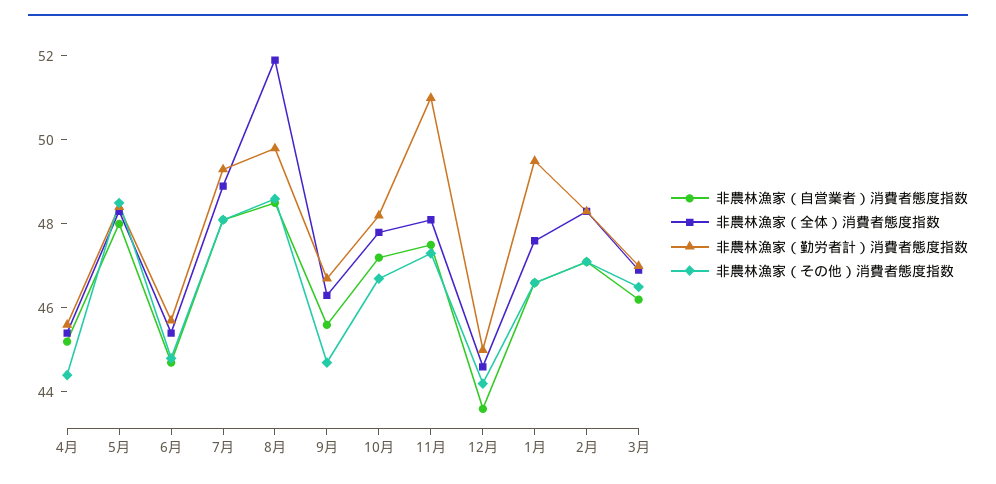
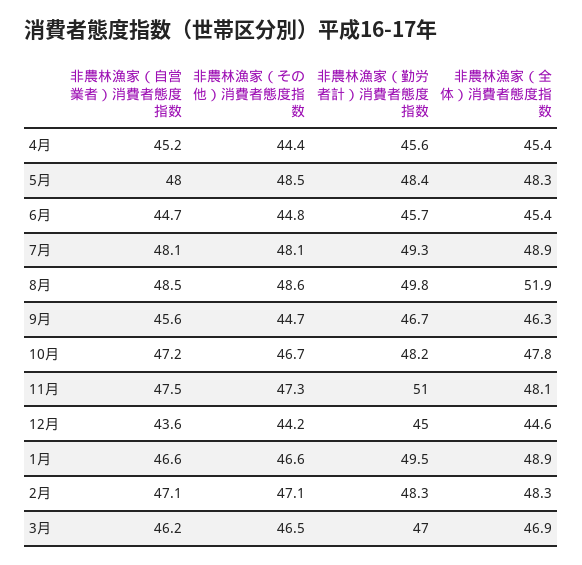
  {
    "非農林漁家（自営業者）消費者態度指数": {
      "4月": 45.2,
      "5月": 48,
      "6月": 44.7,
      "7月": 48.1,
      "8月": 48.5,
      "9月": 45.6,
      "10月": 47.2,
      "11月": 47.5,
      "12月": 43.6,
      "1月": 46.6,
      "2月": 47.1,
      "3月": 46.2
    },
    "非農林漁家（全体）消費者態度指数": {
      "4月": 45.4,
      "5月": 48.3,
      "6月": 45.4,
      "7月": 48.9,
      "8月": 51.9,
      "9月": 46.3,
      "10月": 47.8,
      "11月": 48.1,
      "12月": 44.6,
-     "1月": 47.5,
+     "1月": 48.9,
      "2月": 48.3,
      "3月": 46.9
    },
    "非農林漁家（勤労者計）消費者態度指数": {
      "4月": 45.6,
      "5月": 48.4,
      "6月": 45.7,
      "7月": 49.3,
      "8月": 49.8,
      "9月": 46.7,
      "10月": 48.2,
      "11月": 51,
      "12月": 45,
      "1月": 49.5,
      "2月": 48.3,
      "3月": 47
    },
    "非農林漁家（その他）消費者態度指数": {
      "4月": 44.4,
      "5月": 48.5,
      "6月": 44.8,
      "7月": 48.1,
      "8月": 48.6,
      "9月": 44.7,
      "10月": 46.7,
      "11月": 47.3,
      "12月": 44.2,
      "1月": 46.6,
      "2月": 47.1,
      "3月": 46.5
    }
  }

